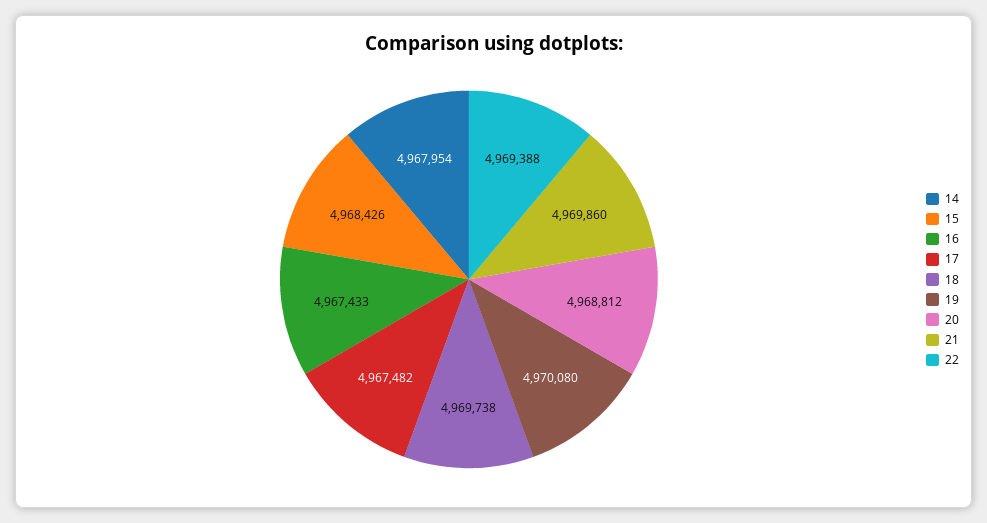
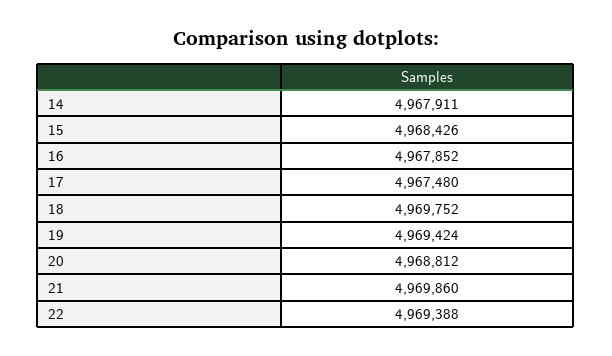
  {
-   "14": 4967954,
+   "14": 4967911,
    "15": 4968426,
-   "16": 4967433,
+   "16": 4967852,
-   "17": 4967482,
+   "17": 4967480,
-   "18": 4969738,
+   "18": 4969752,
-   "19": 4970080,
+   "19": 4969424,
    "20": 4968812,
    "21": 4969860,
    "22": 4969388
  }

